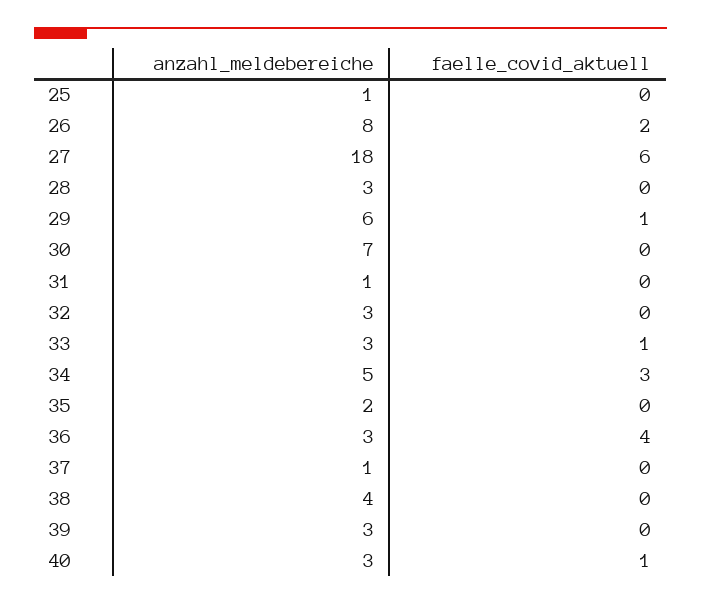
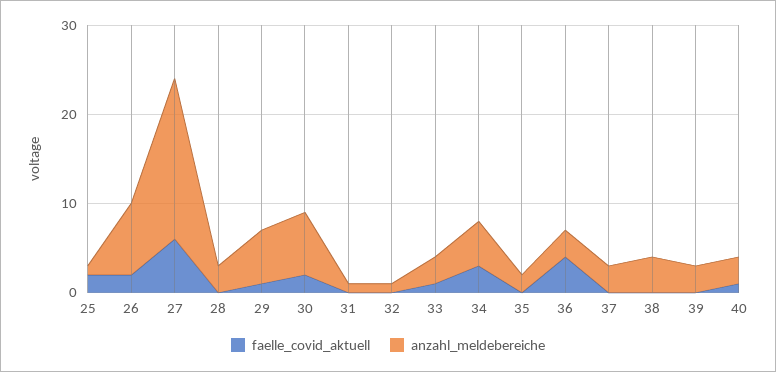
  {
    "anzahl_meldebereiche": {
      "25": 1,
      "26": 8,
      "27": 18,
      "28": 3,
      "29": 6,
      "30": 7,
      "31": 1,
-     "32": 3,
+     "32": 1,
      "33": 3,
      "34": 5,
      "35": 2,
      "36": 3,
-     "37": 1,
+     "37": 3,
      "38": 4,
      "39": 3,
      "40": 3
    },
    "faelle_covid_aktuell": {
-     "25": 0,
+     "25": 2,
      "26": 2,
      "27": 6,
      "28": 0,
      "29": 1,
-     "30": 0,
+     "30": 2,
      "31": 0,
      "32": 0,
      "33": 1,
      "34": 3,
      "35": 0,
      "36": 4,
      "37": 0,
      "38": 0,
      "39": 0,
      "40": 1
    }
  }

